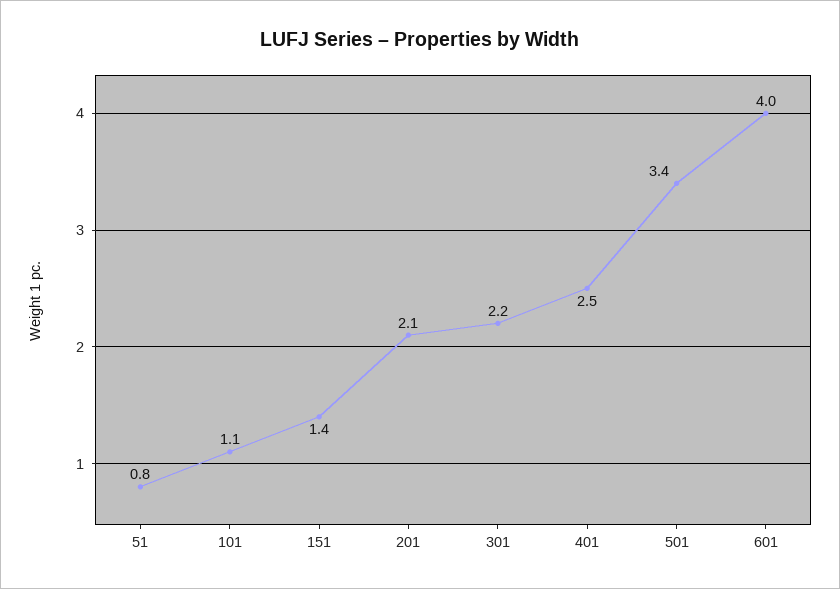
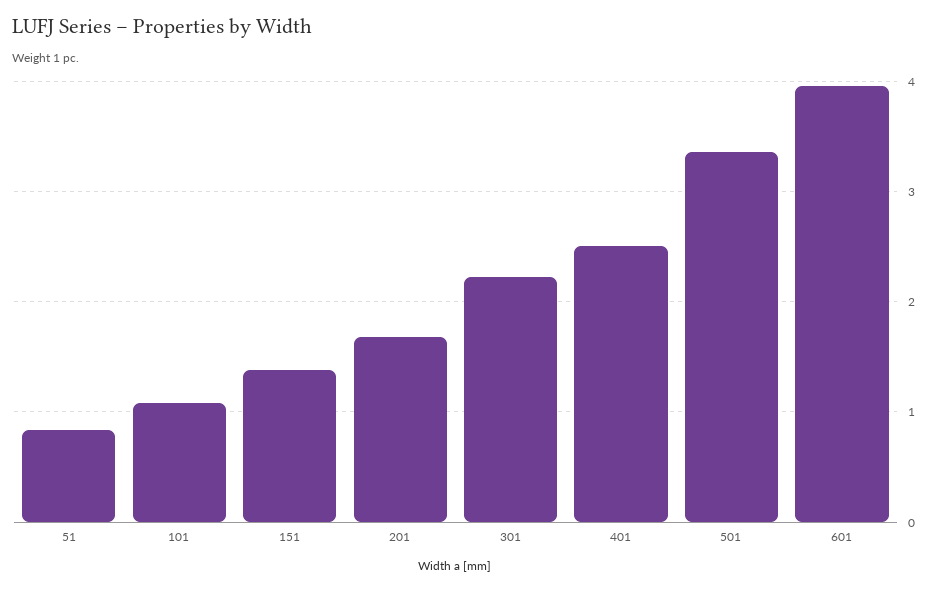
  {
    "51": 0.8,
    "101": 1.1,
    "151": 1.4,
-   "201": 2.1,
+   "201": 1.7,
    "301": 2.2,
    "401": 2.5,
    "501": 3.4,
    "601": 4
  }

